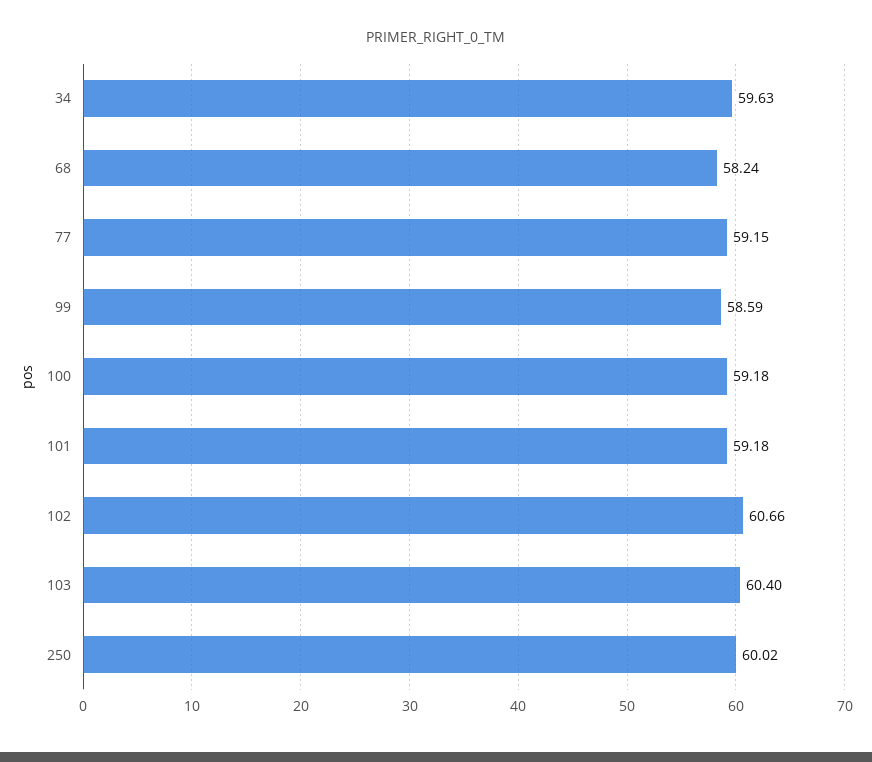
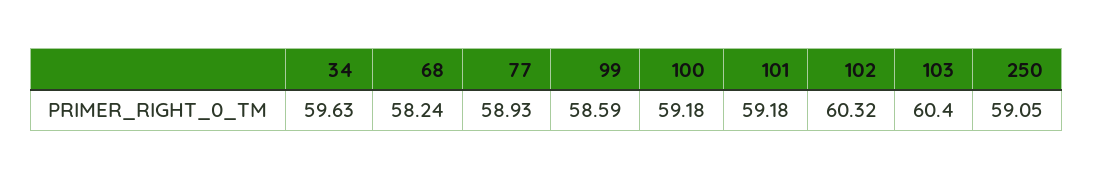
  {
    "34": 59.63,
    "68": 58.24,
-   "77": 59.15,
+   "77": 58.93,
    "99": 58.59,
    "100": 59.18,
    "101": 59.18,
-   "102": 60.66,
+   "102": 60.32,
    "103": 60.4,
-   "250": 60.02
+   "250": 59.05
  }

